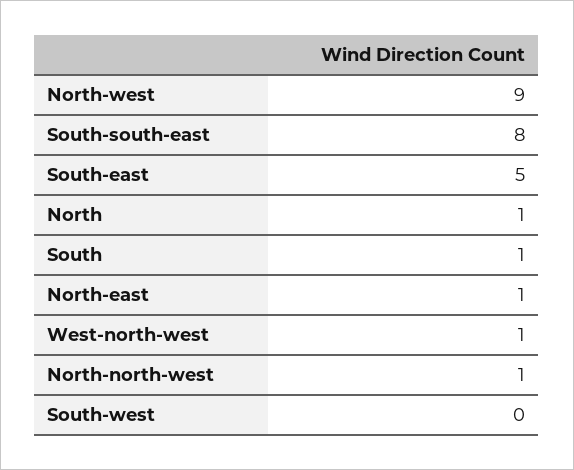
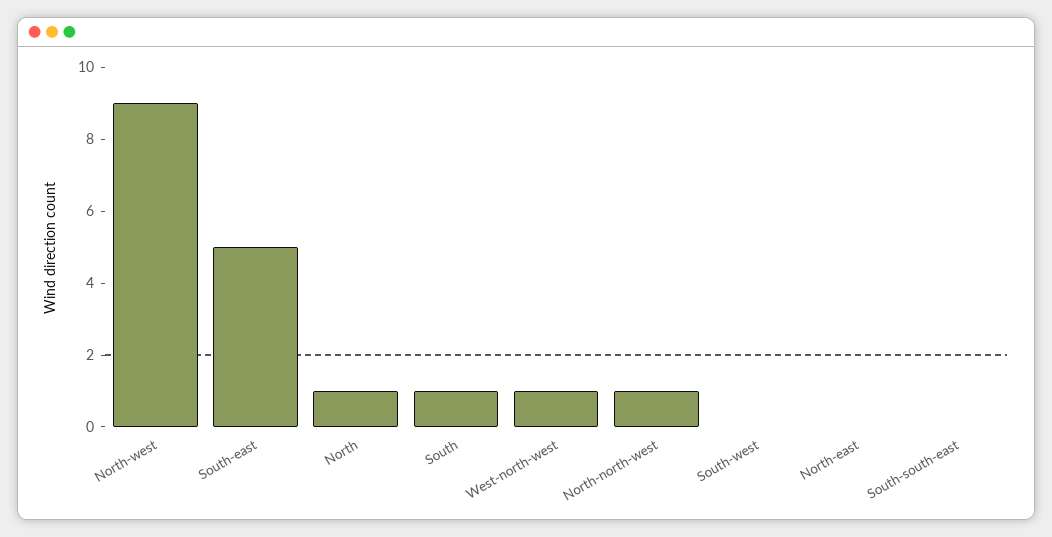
  {
    "North-west": 9,
-   "South-south-east": 8,
+   "South-south-east": 0,
    "South-east": 5,
    "North": 1,
    "South": 1,
-   "North-east": 1,
+   "North-east": 0,
    "West-north-west": 1,
    "North-north-west": 1,
    "South-west": 0
  }

